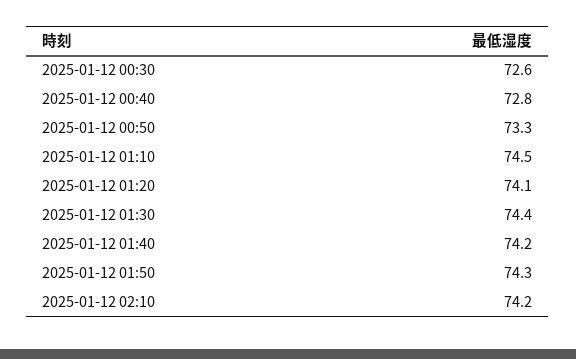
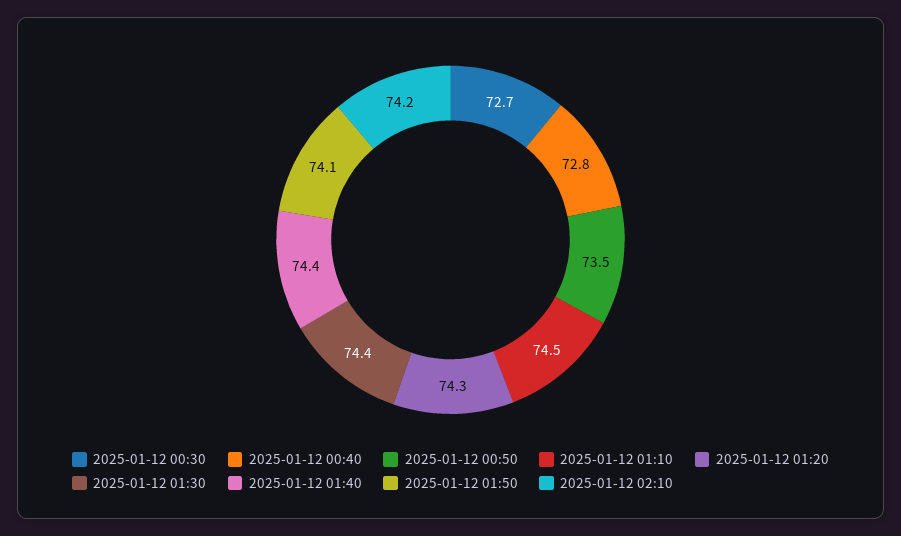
  {
-   "2025-01-12 00:30": 72.6,
+   "2025-01-12 00:30": 72.7,
    "2025-01-12 00:40": 72.8,
-   "2025-01-12 00:50": 73.3,
+   "2025-01-12 00:50": 73.5,
    "2025-01-12 01:10": 74.5,
-   "2025-01-12 01:20": 74.1,
+   "2025-01-12 01:20": 74.3,
    "2025-01-12 01:30": 74.4,
-   "2025-01-12 01:40": 74.2,
+   "2025-01-12 01:40": 74.4,
-   "2025-01-12 01:50": 74.3,
+   "2025-01-12 01:50": 74.1,
    "2025-01-12 02:10": 74.2
  }

